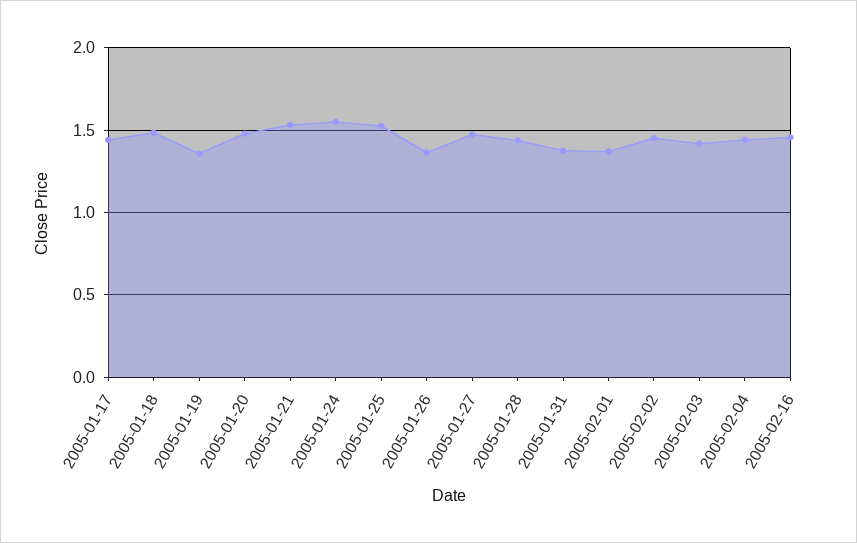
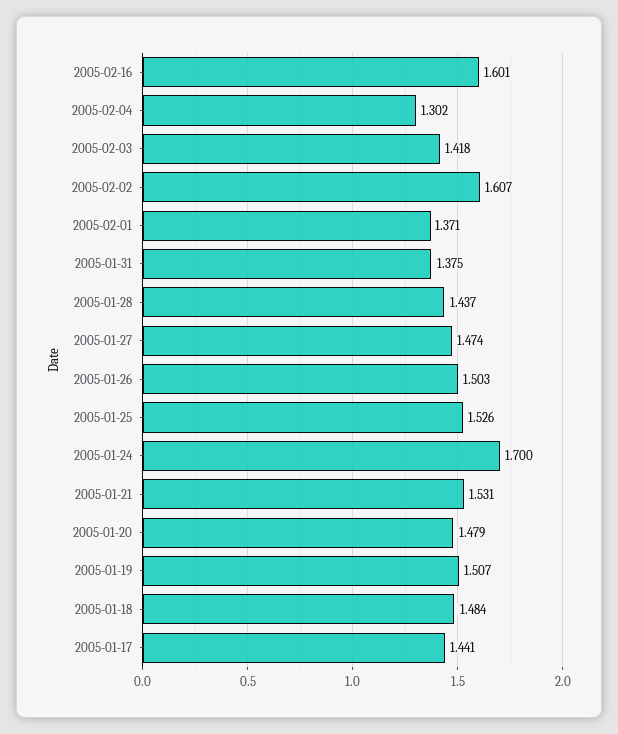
  {
    "2005-01-17": 1.441,
    "2005-01-18": 1.484,
-   "2005-01-19": 1.35,
+   "2005-01-19": 1.507,
    "2005-01-20": 1.479,
    "2005-01-21": 1.531,
-   "2005-01-24": 1.55,
+   "2005-01-24": 1.7,
    "2005-01-25": 1.526,
-   "2005-01-26": 1.35,
+   "2005-01-26": 1.503,
    "2005-01-27": 1.474,
    "2005-01-28": 1.437,
    "2005-01-31": 1.375,
    "2005-02-01": 1.371,
-   "2005-02-02": 1.45,
+   "2005-02-02": 1.607,
    "2005-02-03": 1.418,
-   "2005-02-04": 1.45,
+   "2005-02-04": 1.302,
-   "2005-02-16": 1.45
+   "2005-02-16": 1.601
  }

